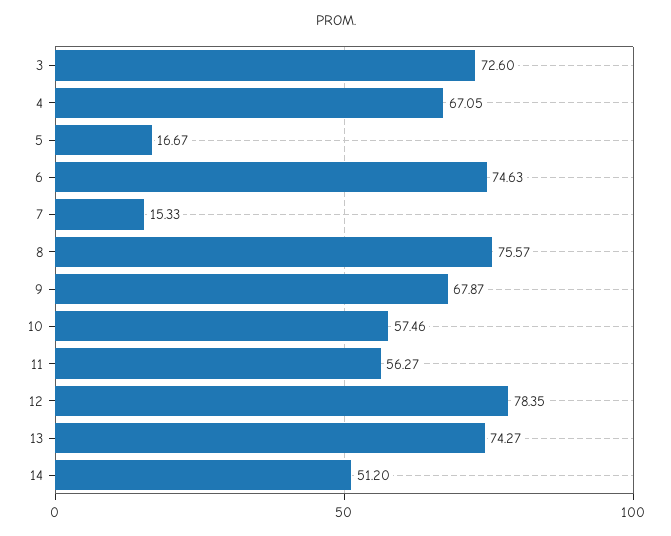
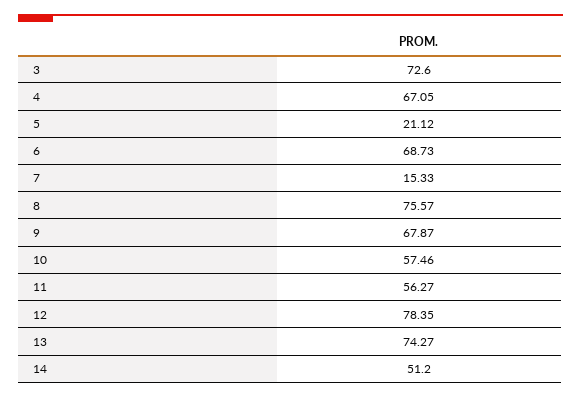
  {
    "3": 72.6,
    "4": 67.05,
-   "5": 16.67,
+   "5": 21.12,
-   "6": 74.63,
+   "6": 68.73,
    "7": 15.33,
    "8": 75.57,
    "9": 67.87,
    "10": 57.46,
    "11": 56.27,
    "12": 78.35,
    "13": 74.27,
    "14": 51.2
  }

